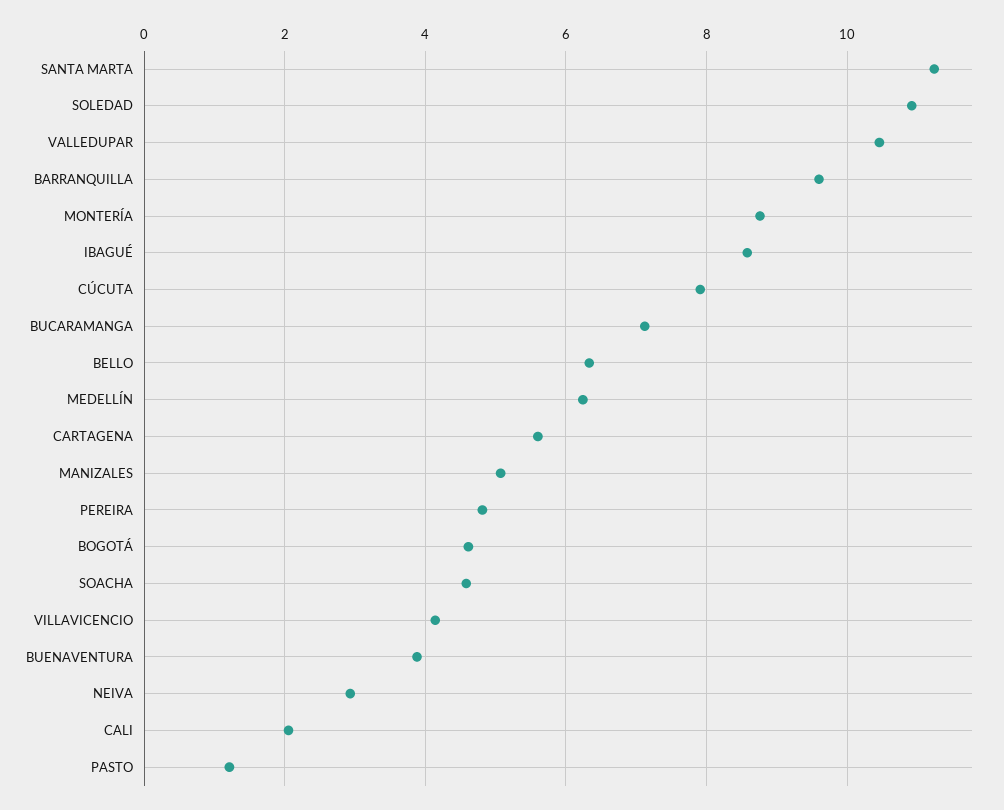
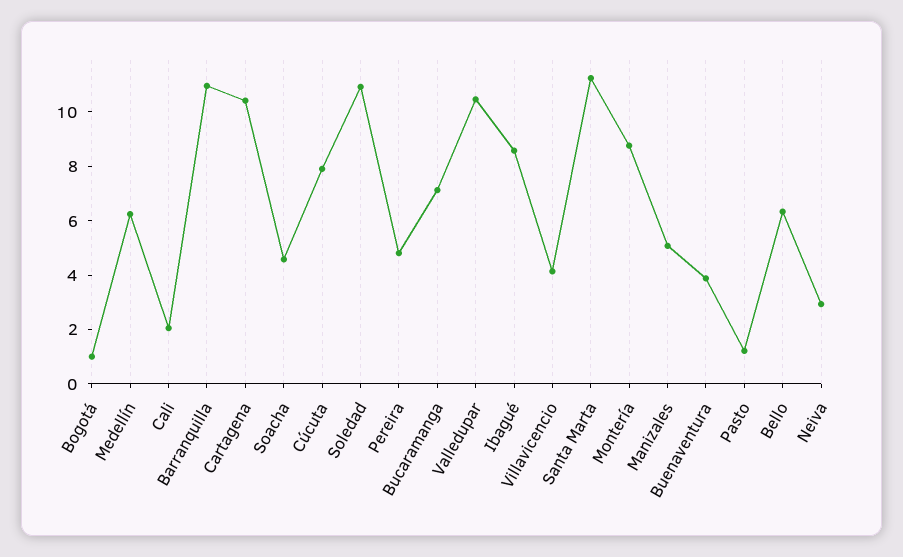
  {
    "SANTA MARTA": 11.2,
    "SOLEDAD": 11,
    "VALLEDUPAR": 10.4,
-   "BARRANQUILLA": 9.6,
+   "BARRANQUILLA": 11,
    "MONTERÍA": 8.8,
    "IBAGUÉ": 8.6,
    "CÚCUTA": 8,
    "BUCARAMANGA": 7.2,
    "BELLO": 6.4,
    "MEDELLÍN": 6.2,
-   "CARTAGENA": 5.6,
+   "CARTAGENA": 10.5,
    "MANIZALES": 5,
    "PEREIRA": 4.8,
-   "BOGOTÁ": 4.6,
+   "BOGOTÁ": 1,
    "SOACHA": 4.6,
    "VILLAVICENCIO": 4.2,
    "BUENAVENTURA": 3.8,
    "NEIVA": 3,
    "CALI": 2,
    "PASTO": 1.2
  }

